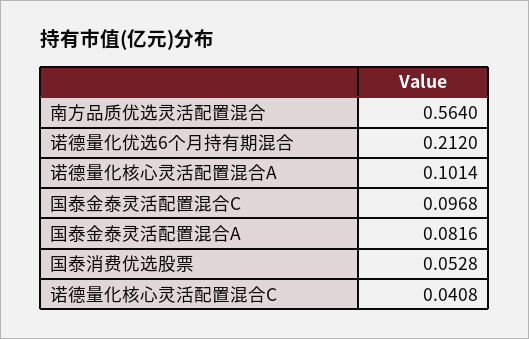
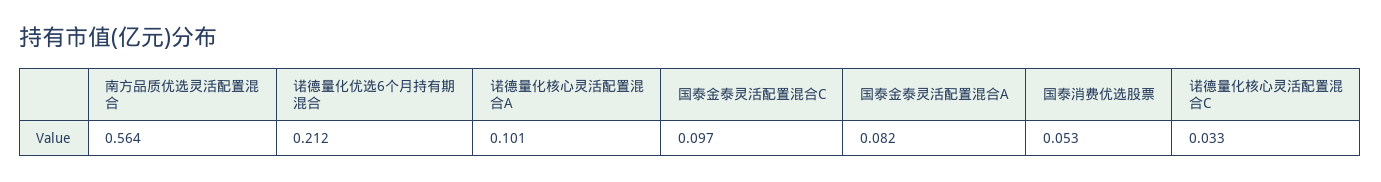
  {
    "南方品质优选灵活配置混合": 0.564,
    "诺德量化优选6个月持有期混合": 0.212,
    "诺德量化核心灵活配置混合A": 0.1014,
    "国泰金泰灵活配置混合C": 0.0968,
    "国泰金泰灵活配置混合A": 0.0816,
    "国泰消费优选股票": 0.0528,
-   "诺德量化核心灵活配置混合C": 0.0408
+   "诺德量化核心灵活配置混合C": 0.033
  }

